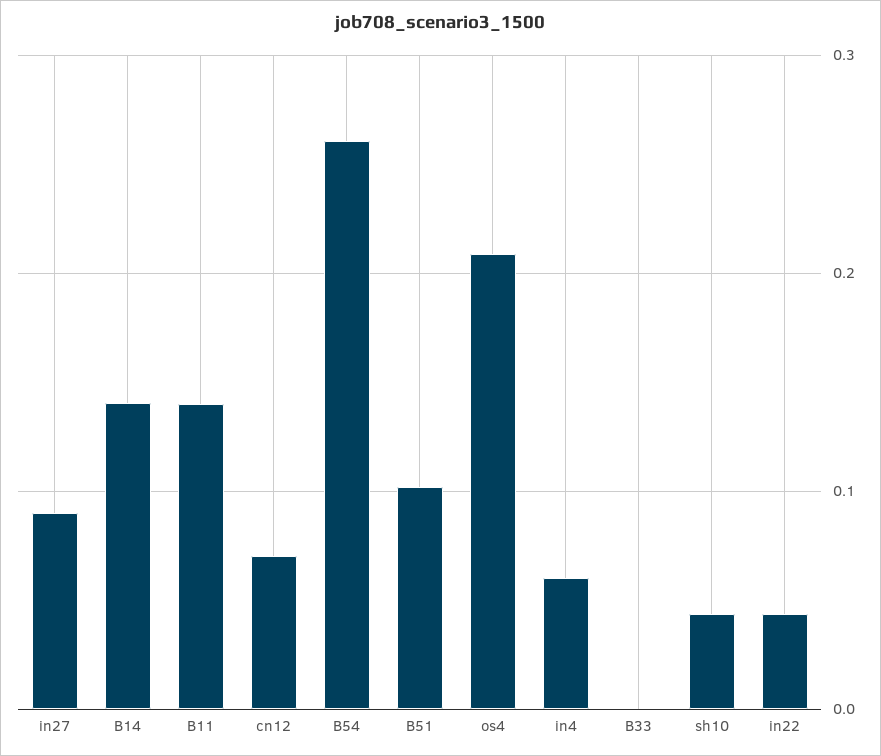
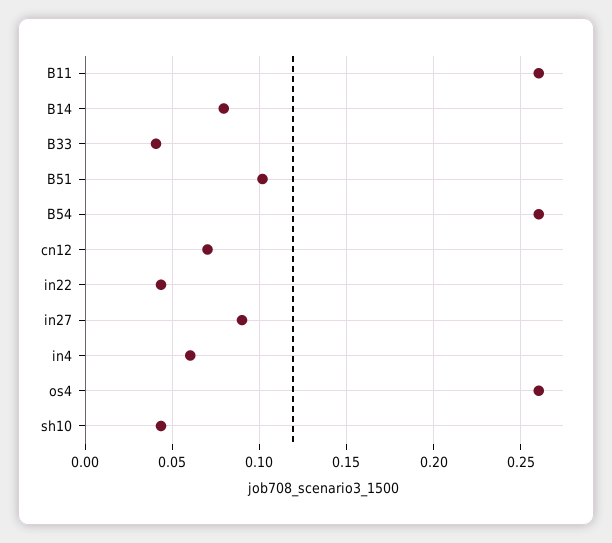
  {
    "in27": 0.09,
-   "B14": 0.14,
+   "B14": 0.08,
-   "B11": 0.14,
+   "B11": 0.26,
    "cn12": 0.07,
    "B54": 0.26,
    "B51": 0.1,
-   "os4": 0.21,
+   "os4": 0.26,
    "in4": 0.06,
-   "B33": 0,
+   "B33": 0.04,
    "sh10": 0.045,
    "in22": 0.045
  }

